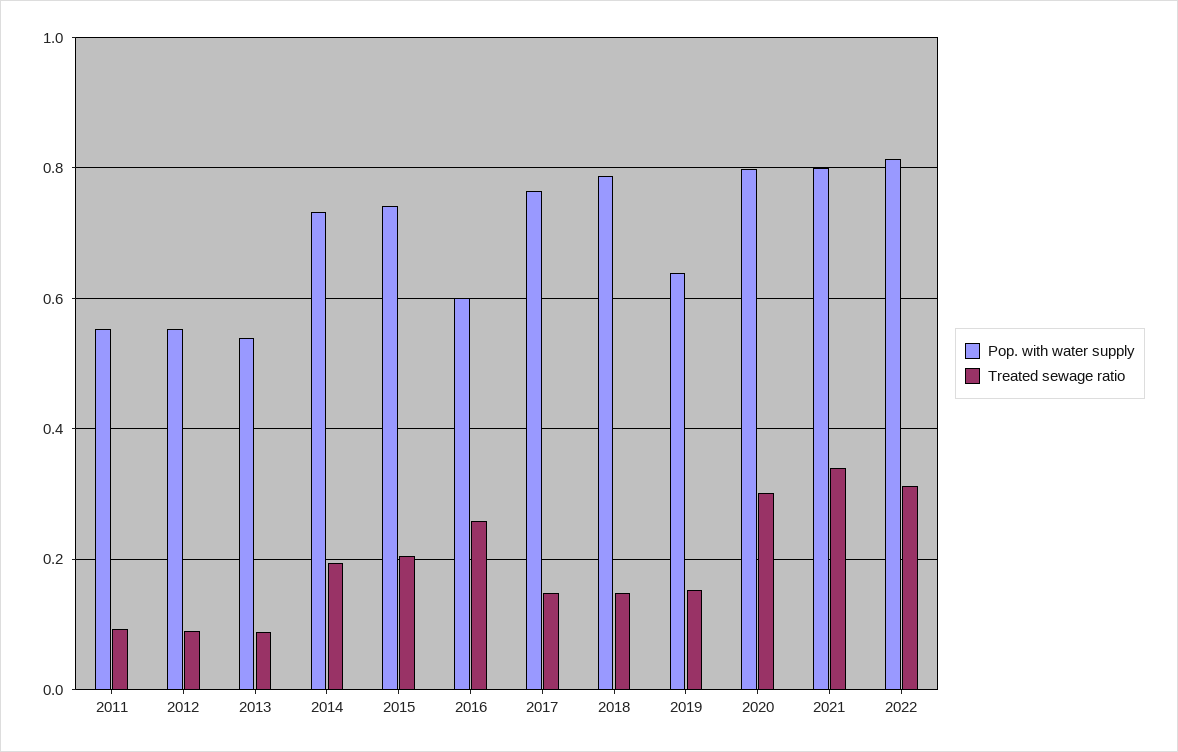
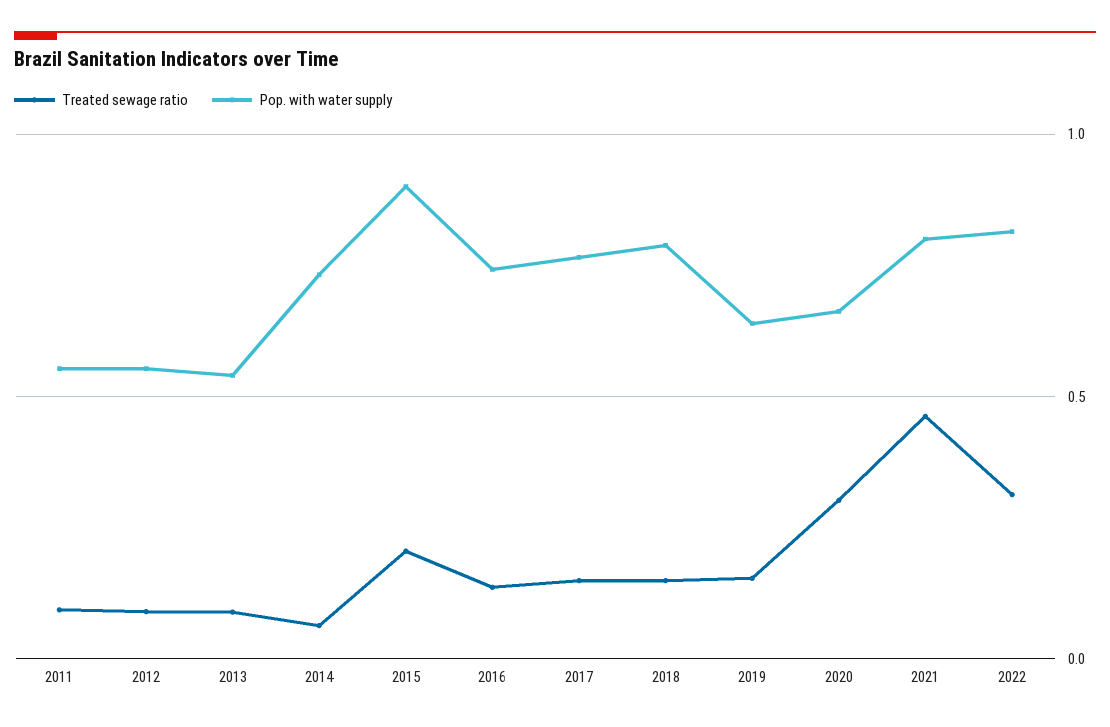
  {
    "Pop. with water supply": {
      "2011": 0.56,
      "2012": 0.56,
      "2013": 0.54,
      "2014": 0.74,
-     "2015": 0.74,
+     "2015": 0.9,
-     "2016": 0.6,
+     "2016": 0.75,
      "2017": 0.76,
      "2018": 0.78,
      "2019": 0.64,
-     "2020": 0.8,
+     "2020": 0.65,
      "2021": 0.8,
      "2022": 0.82
    },
    "Treated sewage ratio": {
      "2011": 0.1,
      "2012": 0.1,
      "2013": 0.08,
-     "2014": 0.2,
+     "2014": 0.05,
      "2015": 0.2,
-     "2016": 0.26,
+     "2016": 0.15,
      "2017": 0.14,
      "2018": 0.14,
      "2019": 0.16,
      "2020": 0.3,
-     "2021": 0.34,
+     "2021": 0.45,
      "2022": 0.32
    }
  }

